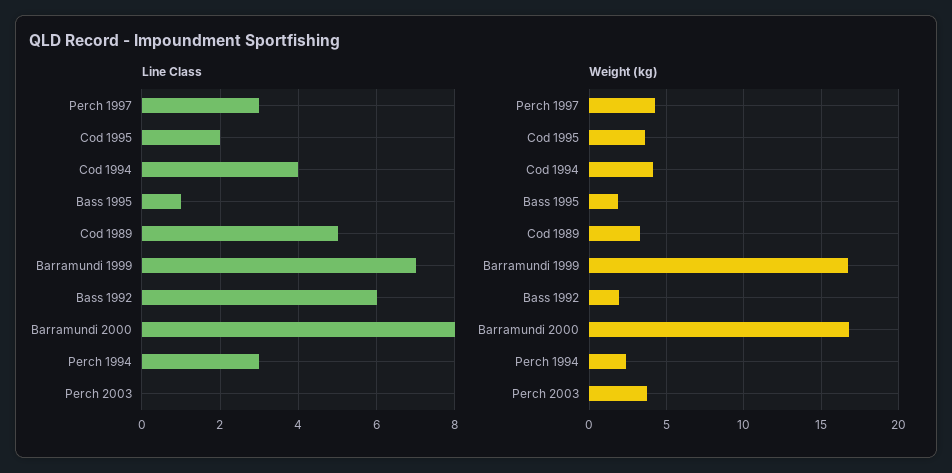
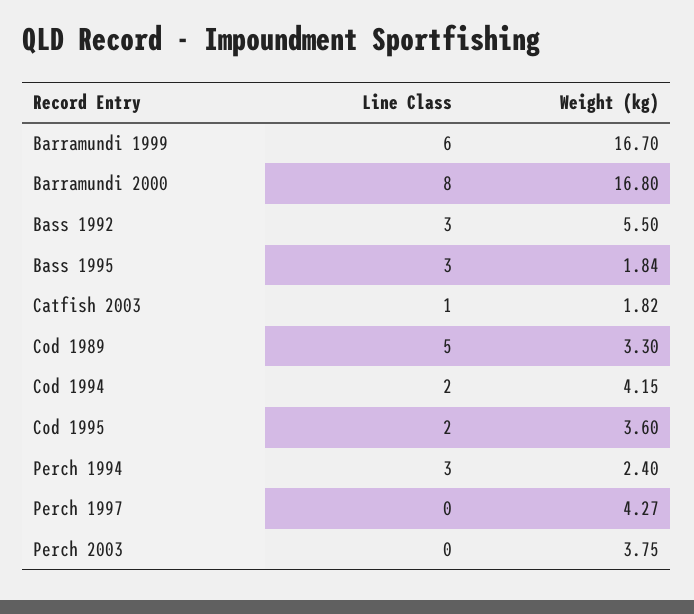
  {
    "Line Class": {
-     "Perch 1997": 3,
+     "Perch 1997": 0,
      "Cod 1995": 2,
-     "Cod 1994": 4,
+     "Cod 1994": 2,
-     "Bass 1995": 1,
+     "Bass 1995": 3,
      "Cod 1989": 5,
-     "Barramundi 1999": 7,
+     "Barramundi 1999": 6,
-     "Bass 1992": 6,
+     "Bass 1992": 3,
      "Barramundi 2000": 8,
      "Perch 1994": 3,
-     "Perch 2003": 0
+     "Perch 2003": 0,
+     "Catfish 2003": 1
    },
    "Weight (kg)": {
      "Perch 1997": 4.27,
      "Cod 1995": 3.6,
      "Cod 1994": 4.15,
      "Bass 1995": 1.84,
      "Cod 1989": 3.3,
      "Barramundi 1999": 16.7,
-     "Bass 1992": 2,
+     "Bass 1992": 5.5,
      "Barramundi 2000": 16.8,
      "Perch 1994": 2.4,
-     "Perch 2003": 3.75
+     "Perch 2003": 3.75,
+     "Catfish 2003": 1.82
    }
  }

